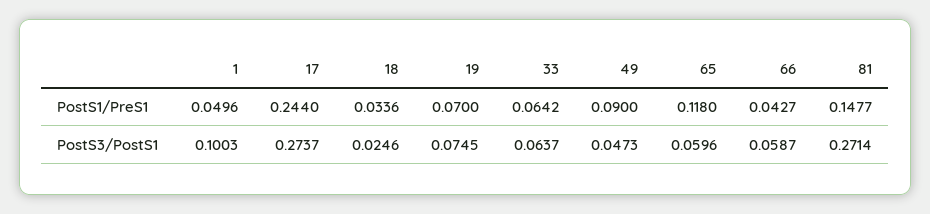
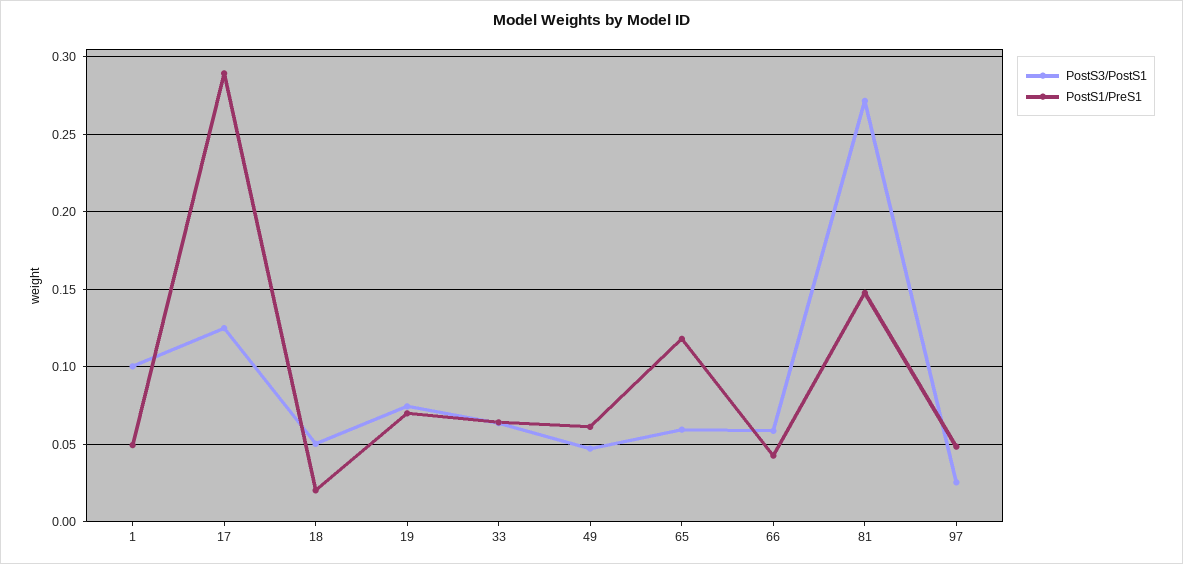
  {
    "PostS1/PreS1": {
      "1": 0.0496,
-     "17": 0.244,
+     "17": 0.29,
-     "18": 0.0336,
+     "18": 0.02,
      "19": 0.07,
      "33": 0.0642,
-     "49": 0.09,
+     "49": 0.06,
      "65": 0.118,
      "66": 0.0427,
-     "81": 0.1477
+     "81": 0.1477,
+     "97": 0.05
    },
    "PostS3/PostS1": {
      "1": 0.1003,
-     "17": 0.2737,
+     "17": 0.125,
-     "18": 0.0246,
+     "18": 0.05,
      "19": 0.0745,
      "33": 0.0637,
      "49": 0.0473,
      "65": 0.0596,
      "66": 0.0587,
-     "81": 0.2714
+     "81": 0.2714,
+     "97": 0.025
    }
  }

